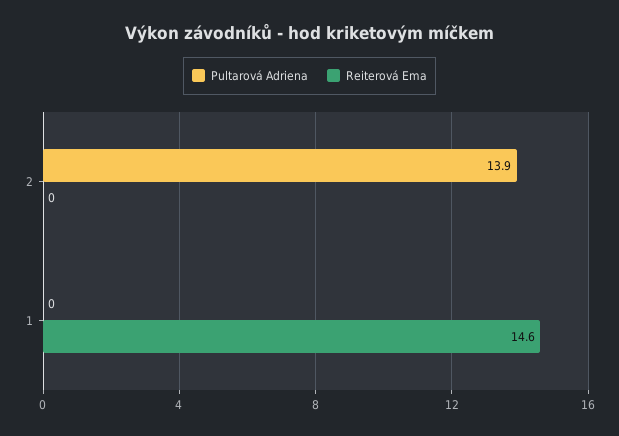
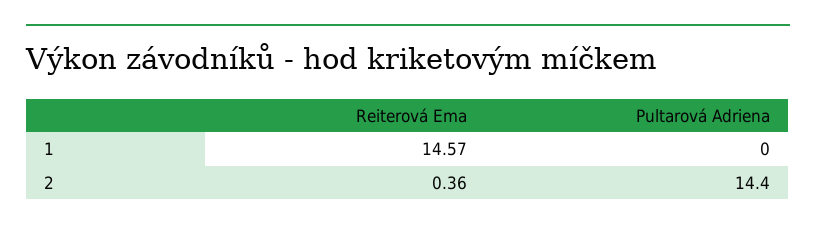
  {
    "Pultarová Adriena": {
-     "2": 13.9,
+     "2": 14.4,
      "1": 0
    },
    "Reiterová Ema": {
-     "2": 0,
+     "2": 0.36,
      "1": 14.57
    }
  }

